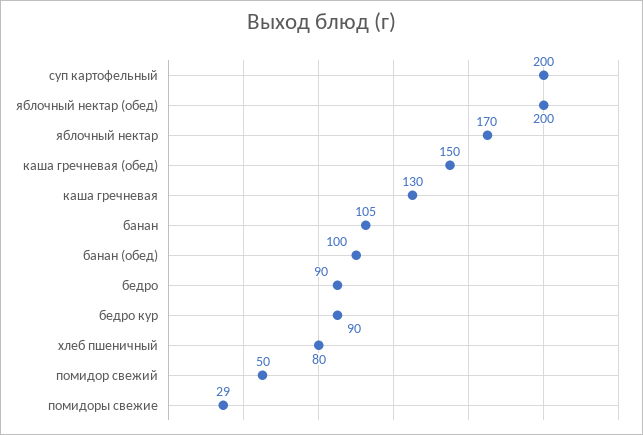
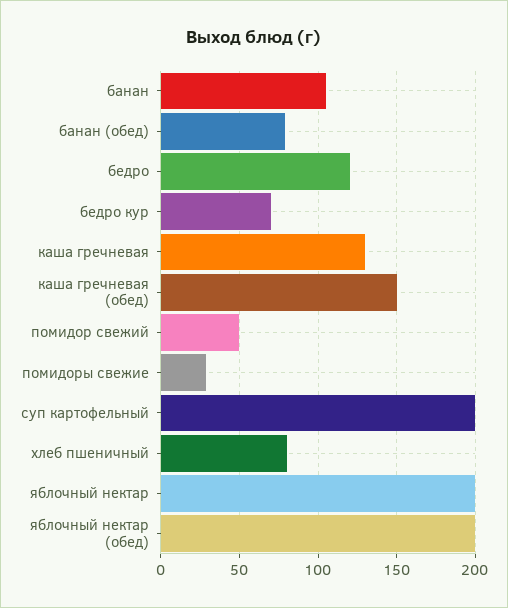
  {
    "суп картофельный": 200,
    "яблочный нектар (обед)": 200,
-   "яблочный нектар": 170,
+   "яблочный нектар": 200,
    "каша гречневая (обед)": 150,
    "каша гречневая": 130,
    "банан": 105,
-   "банан (обед)": 100,
+   "банан (обед)": 80,
-   "бедро": 90,
+   "бедро": 120,
-   "бедро кур": 90,
+   "бедро кур": 70,
    "хлеб пшеничный": 80,
    "помидор свежий": 50,
    "помидоры свежие": 29
  }

